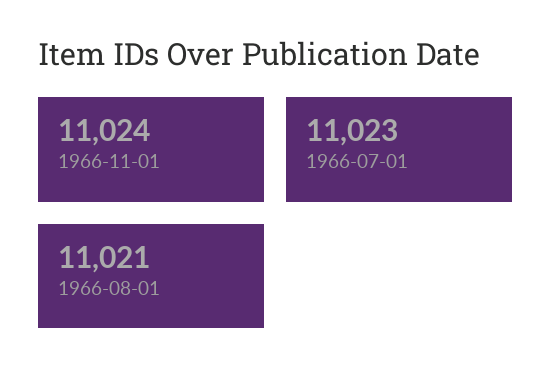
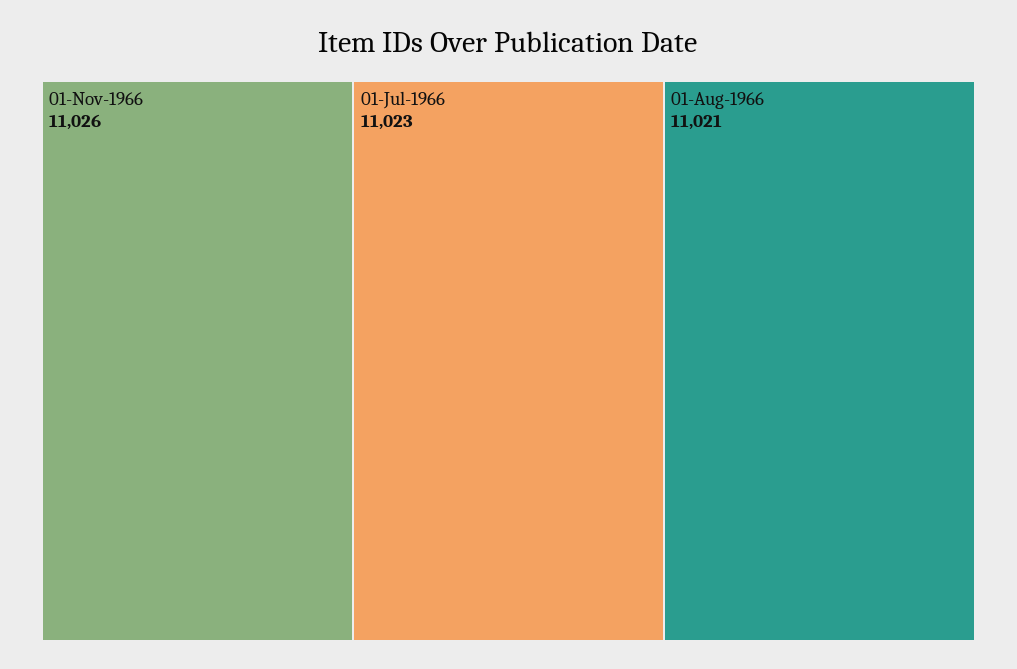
  {
-   "1966-11-01": 11024,
+   "1966-11-01": 11026,
    "1966-07-01": 11023,
    "1966-08-01": 11021
  }

